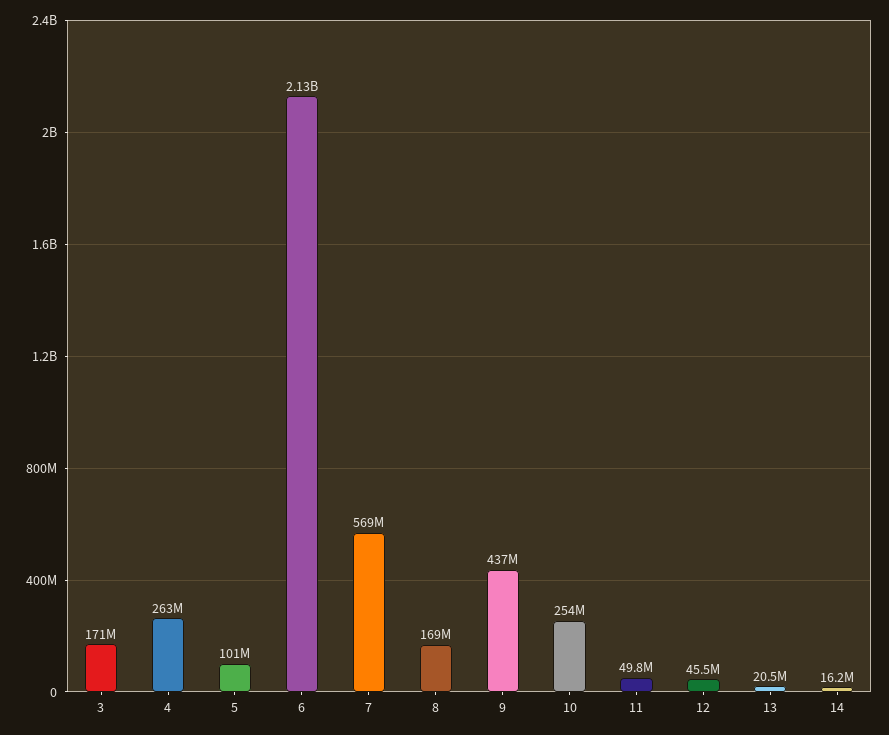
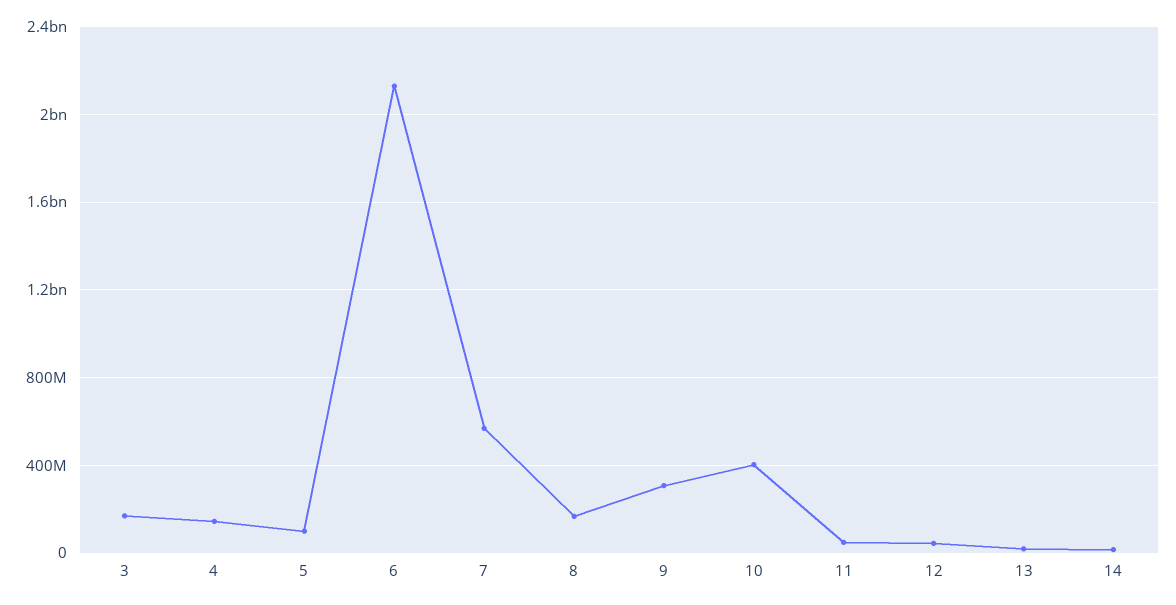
  {
    "3": 171000000,
-   "4": 263000000,
+   "4": 150000000,
    "5": 101000000,
    "6": 2130000000,
    "7": 569000000,
    "8": 169000000,
-   "9": 437000000,
+   "9": 300000000,
-   "10": 254000000,
+   "10": 400000000,
    "11": 49800000,
    "12": 45500000,
    "13": 20500000,
    "14": 16200000
  }

